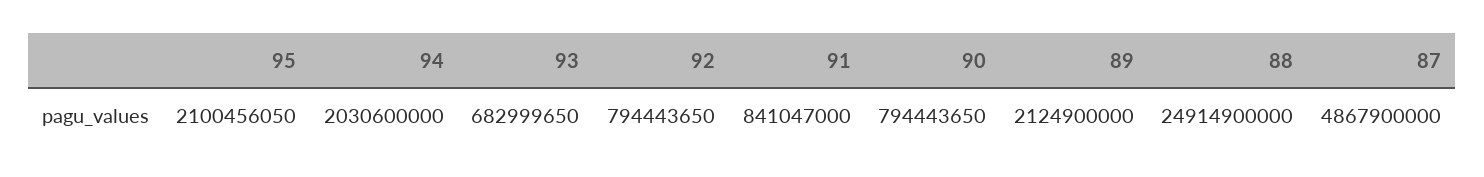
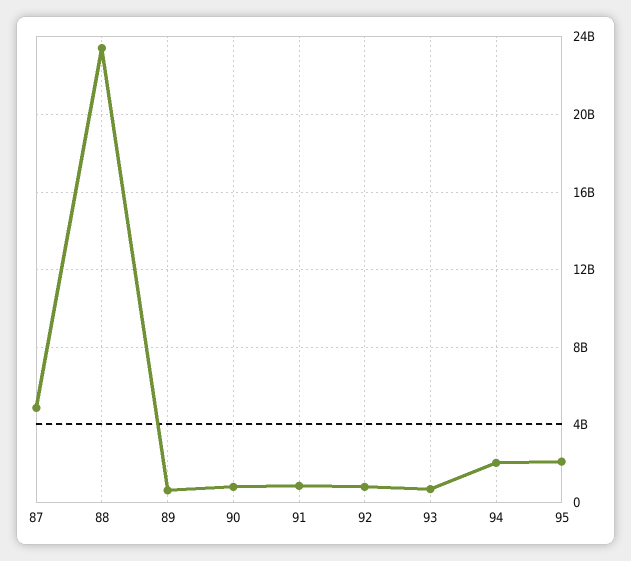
  {
    "95": 2100456050,
    "94": 2030600000,
    "93": 682999650,
    "92": 794443650,
    "91": 841047000,
    "90": 794443650,
-   "89": 2124900000,
+   "89": 500000000,
-   "88": 24914900000,
+   "88": 23500000000,
    "87": 4867900000
  }

